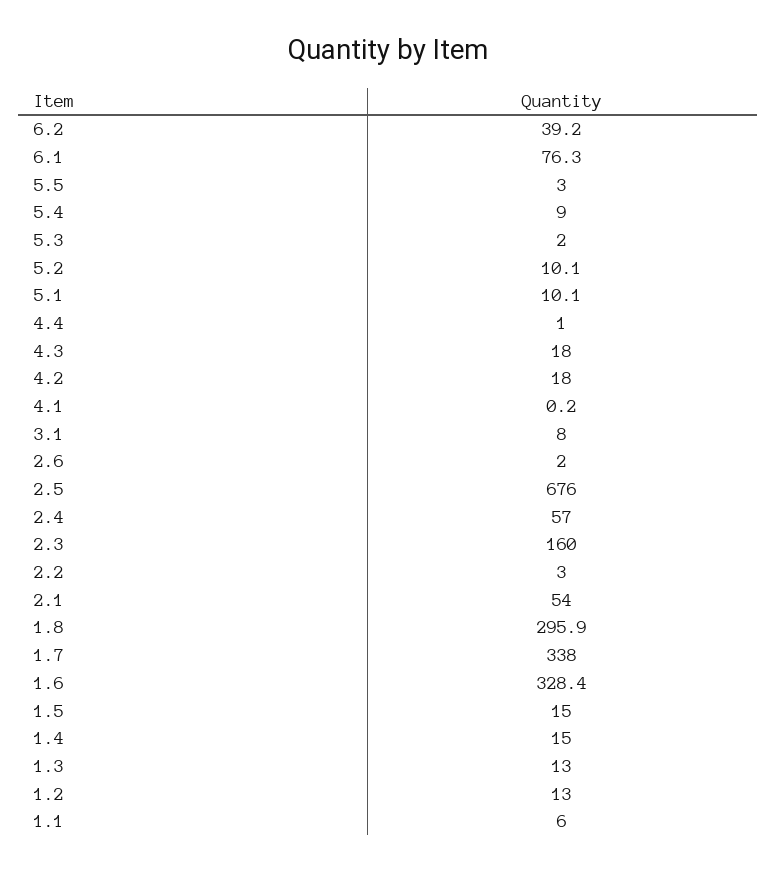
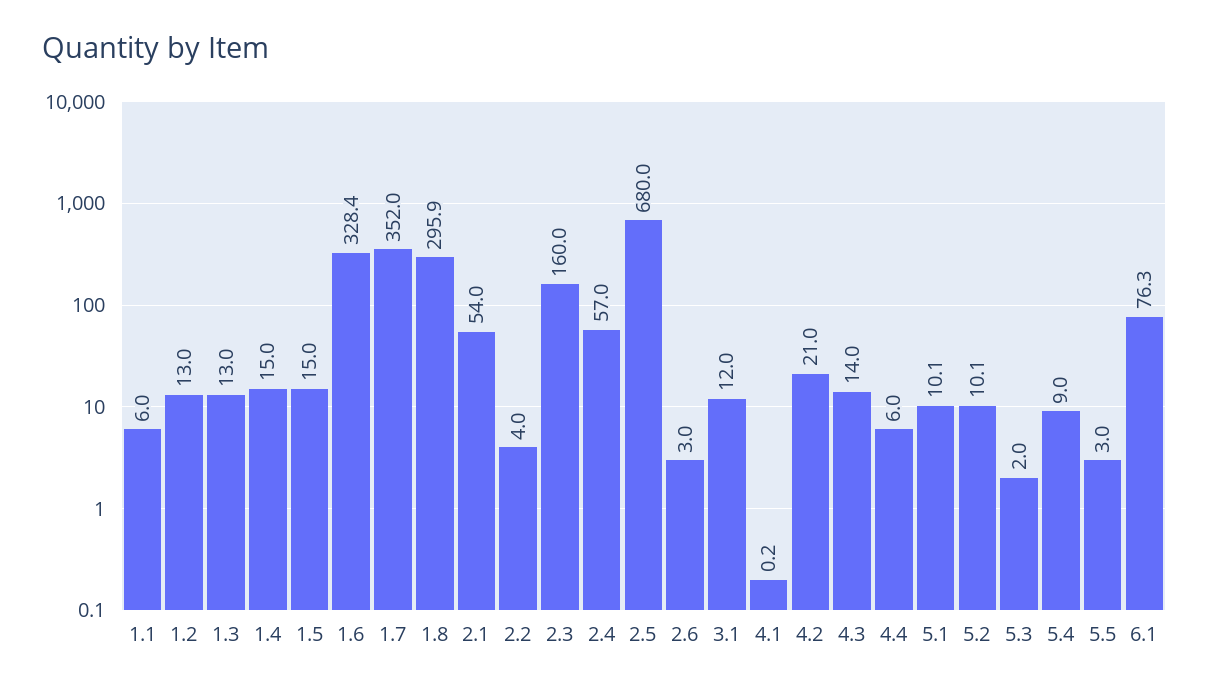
  {
-   "6.2": 39.2,
    "6.1": 76.3,
    "5.5": 3,
    "5.4": 9,
    "5.3": 2,
    "5.2": 10.1,
    "5.1": 10.1,
-   "4.4": 1,
+   "4.4": 6,
-   "4.3": 18,
+   "4.3": 14,
-   "4.2": 18,
+   "4.2": 21,
    "4.1": 0.2,
-   "3.1": 8,
+   "3.1": 12,
-   "2.6": 2,
+   "2.6": 3,
-   "2.5": 676,
+   "2.5": 680,
    "2.4": 57,
    "2.3": 160,
-   "2.2": 3,
+   "2.2": 4,
    "2.1": 54,
    "1.8": 295.9,
-   "1.7": 338,
+   "1.7": 352,
    "1.6": 328.4,
    "1.5": 15,
    "1.4": 15,
    "1.3": 13,
    "1.2": 13,
    "1.1": 6
  }

